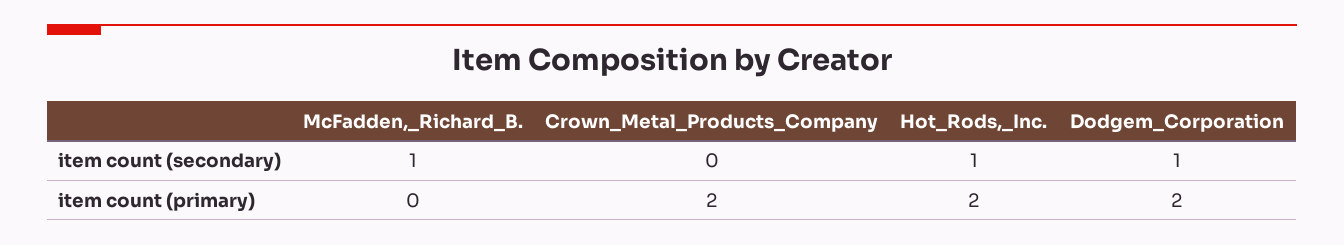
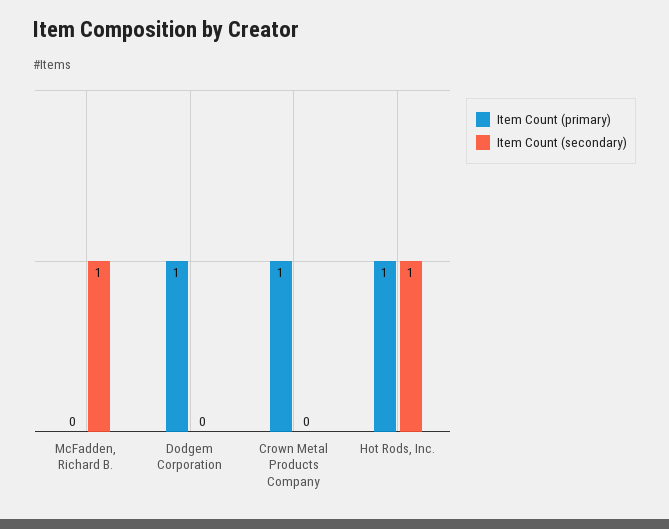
  {
    "item count (secondary)": {
      "McFadden,_Richard_B.": 1,
      "Crown_Metal_Products_Company": 0,
      "Hot_Rods,_Inc.": 1,
-     "Dodgem_Corporation": 1
+     "Dodgem_Corporation": 0
    },
    "item count (primary)": {
      "McFadden,_Richard_B.": 0,
-     "Crown_Metal_Products_Company": 2,
+     "Crown_Metal_Products_Company": 1,
-     "Hot_Rods,_Inc.": 2,
+     "Hot_Rods,_Inc.": 1,
-     "Dodgem_Corporation": 2
+     "Dodgem_Corporation": 1
    }
  }

